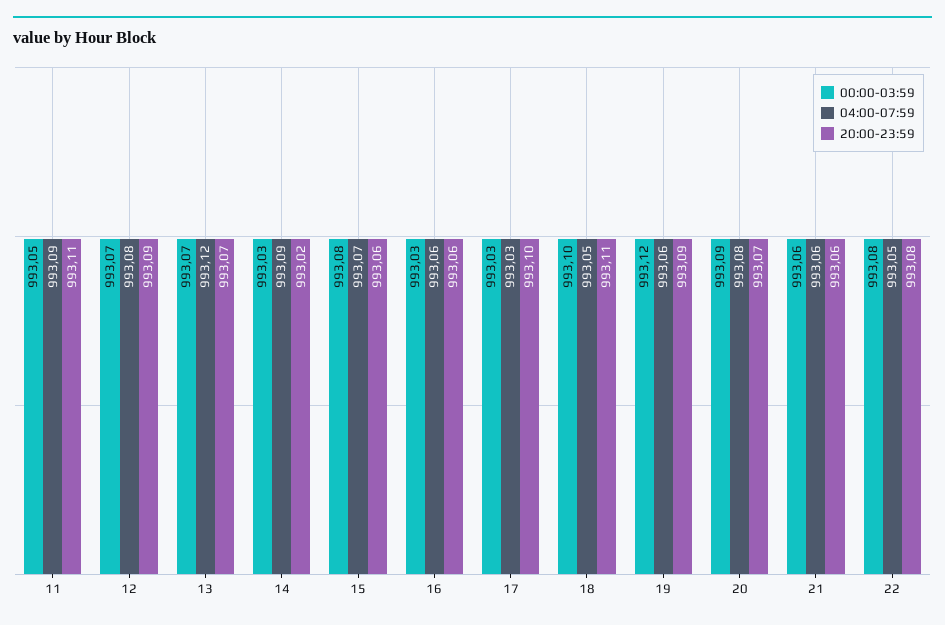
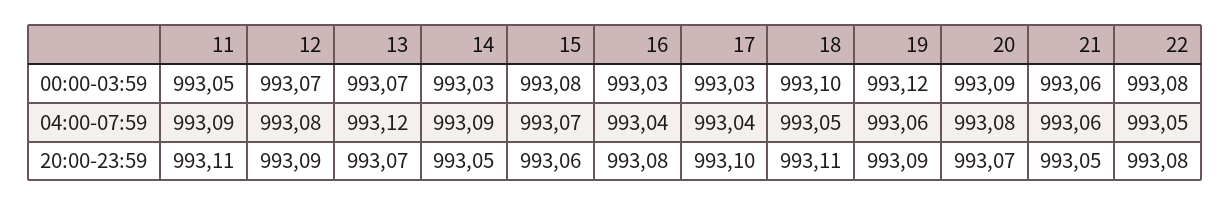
  {
    "00:00-03:59": {
      "11": 993.05,
      "12": 993.07,
      "13": 993.07,
      "14": 993.03,
      "15": 993.08,
      "16": 993.03,
      "17": 993.03,
      "18": 993.1,
      "19": 993.12,
      "20": 993.09,
      "21": 993.06,
      "22": 993.08
    },
    "04:00-07:59": {
      "11": 993.09,
      "12": 993.08,
      "13": 993.12,
      "14": 993.09,
      "15": 993.07,
-     "16": 993.06,
+     "16": 993.04,
-     "17": 993.03,
+     "17": 993.04,
      "18": 993.05,
      "19": 993.06,
      "20": 993.08,
      "21": 993.06,
      "22": 993.05
    },
    "20:00-23:59": {
      "11": 993.11,
      "12": 993.09,
      "13": 993.07,
-     "14": 993.02,
+     "14": 993.05,
      "15": 993.06,
-     "16": 993.06,
+     "16": 993.08,
      "17": 993.1,
      "18": 993.11,
      "19": 993.09,
      "20": 993.07,
-     "21": 993.06,
+     "21": 993.05,
      "22": 993.08
    }
  }

